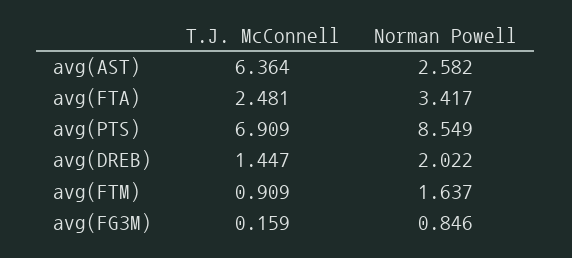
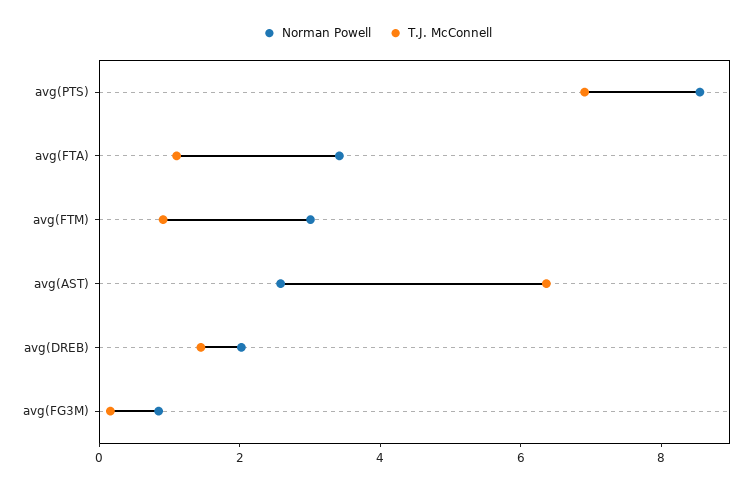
  {
    "T.J. McConnell": {
      "avg(AST)": 6.364,
-     "avg(FTA)": 2.481,
+     "avg(FTA)": 1,
      "avg(PTS)": 6.909,
      "avg(DREB)": 1.447,
      "avg(FTM)": 0.909,
      "avg(FG3M)": 0.159
    },
    "Norman Powell": {
      "avg(AST)": 2.582,
      "avg(FTA)": 3.417,
      "avg(PTS)": 8.549,
      "avg(DREB)": 2.022,
-     "avg(FTM)": 1.637,
+     "avg(FTM)": 3,
      "avg(FG3M)": 0.846
    }
  }

